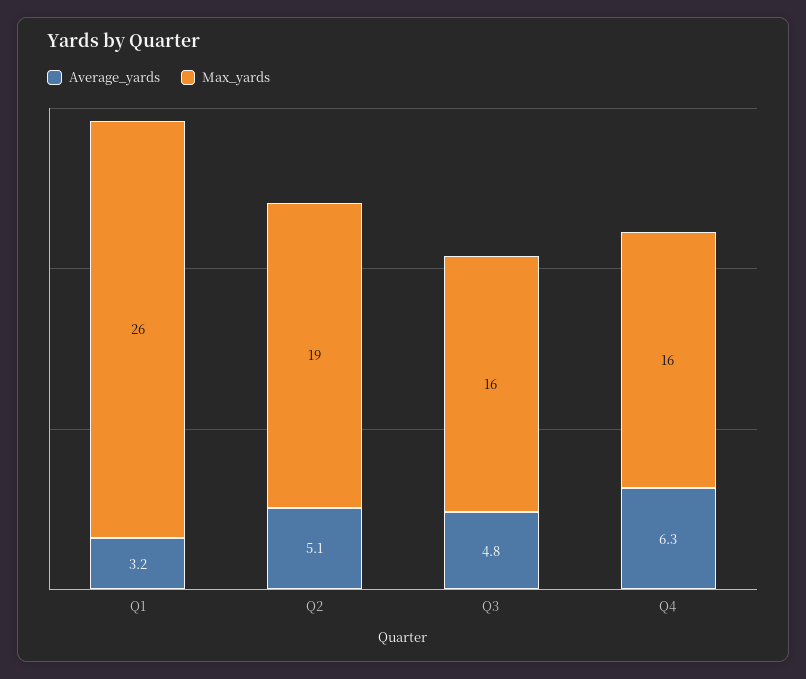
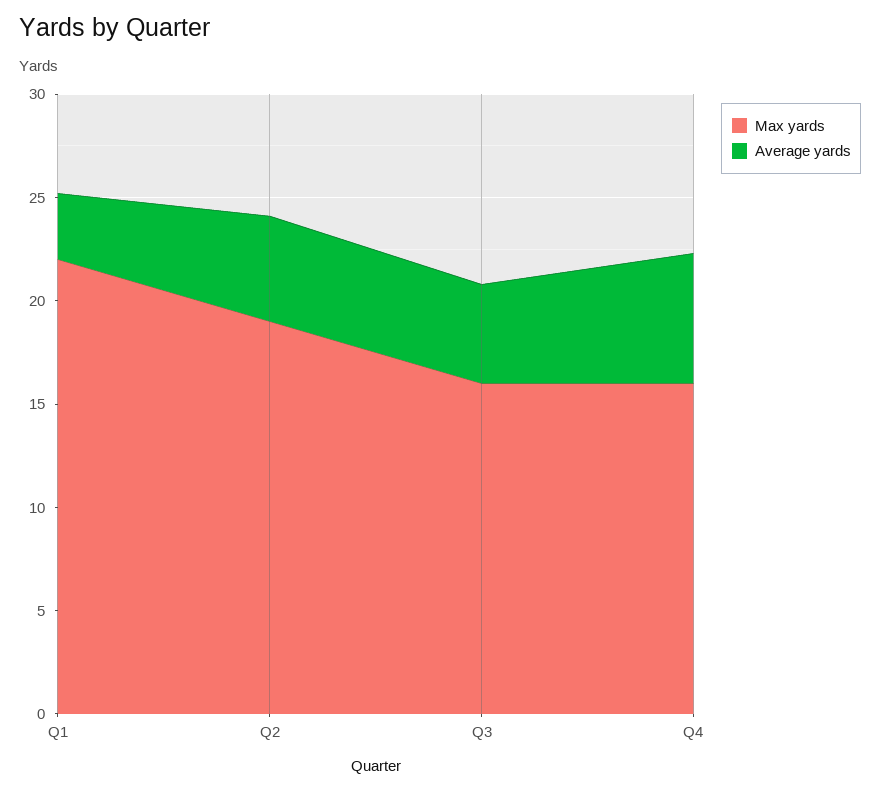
  {
    "Average_yards": {
      "Q1": 3.2,
      "Q2": 5.1,
      "Q3": 4.8,
      "Q4": 6.3
    },
    "Max_yards": {
-     "Q1": 26,
+     "Q1": 22,
      "Q2": 19,
      "Q3": 16,
      "Q4": 16
    }
  }

